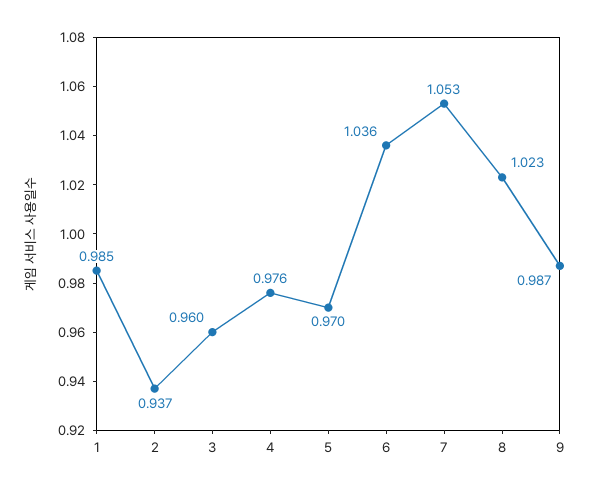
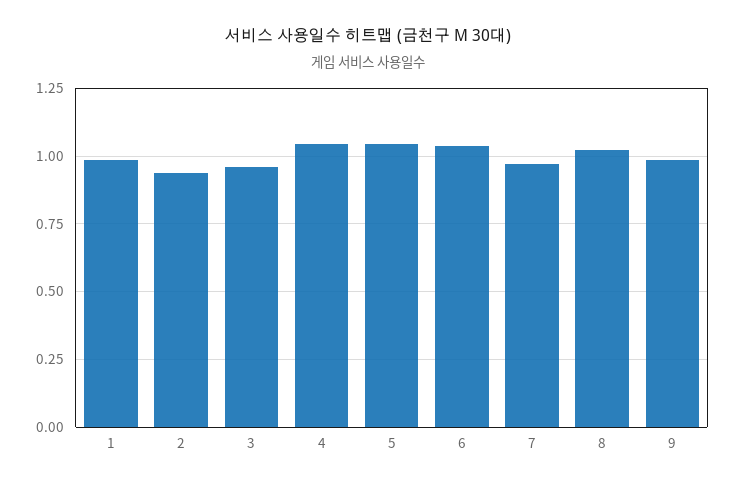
  {
    "1": 0.985,
    "2": 0.937,
    "3": 0.96,
-   "4": 0.976,
+   "4": 1.05,
-   "5": 0.97,
+   "5": 1.05,
    "6": 1.036,
-   "7": 1.053,
+   "7": 0.975,
    "8": 1.023,
    "9": 0.987
  }

